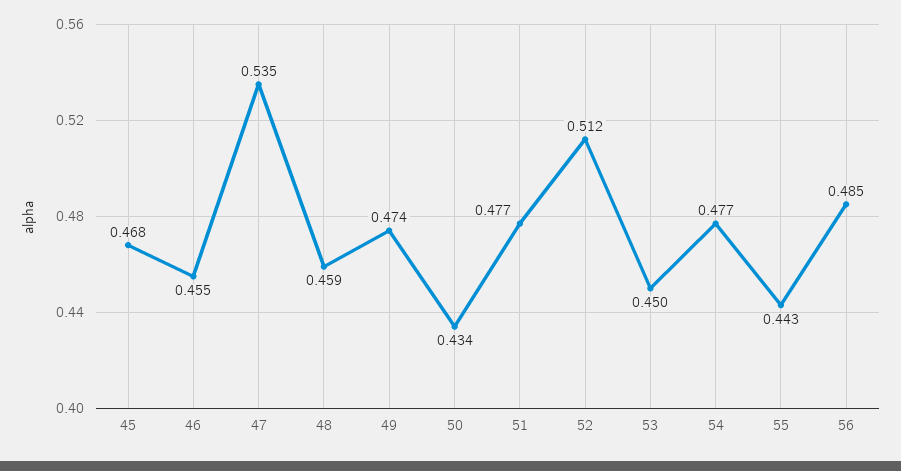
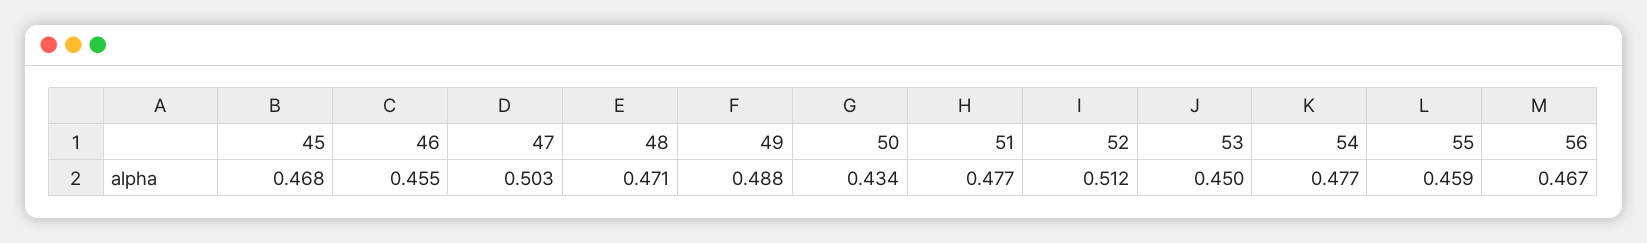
  {
    "45": 0.468,
    "46": 0.455,
-   "47": 0.535,
+   "47": 0.503,
-   "48": 0.459,
+   "48": 0.471,
-   "49": 0.474,
+   "49": 0.488,
    "50": 0.434,
    "51": 0.477,
    "52": 0.512,
    "53": 0.45,
    "54": 0.477,
-   "55": 0.443,
+   "55": 0.459,
-   "56": 0.485
+   "56": 0.467
  }

